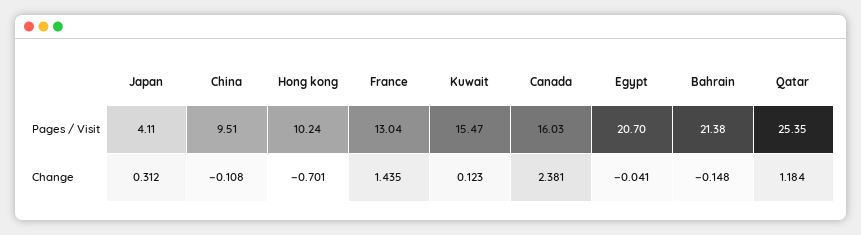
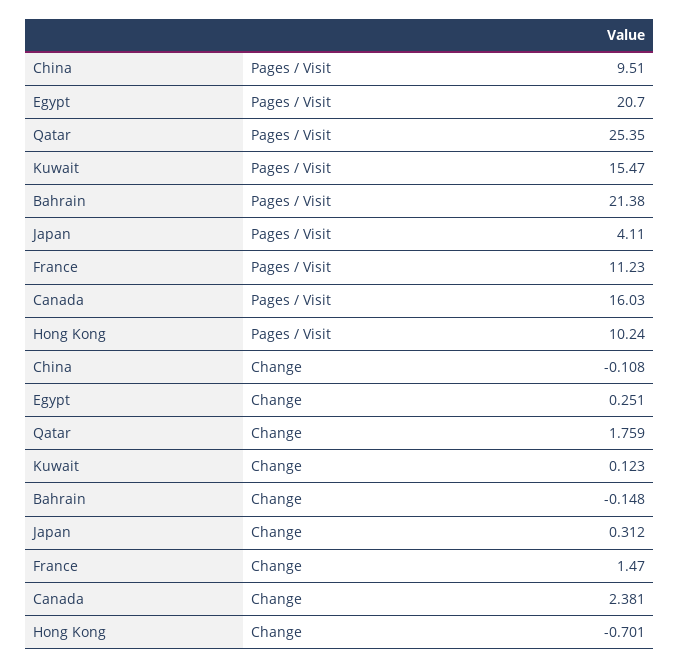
  {
    "Japan": {
      "Pages / Visit": 4.11,
      "Change": 0.312
    },
    "China": {
      "Pages / Visit": 9.51,
      "Change": -0.108
    },
    "Hong kong": {
      "Pages / Visit": 10.24,
      "Change": -0.701
    },
    "France": {
-     "Pages / Visit": 13.04,
+     "Pages / Visit": 11.23,
-     "Change": 1.435
+     "Change": 1.47
    },
    "Kuwait": {
      "Pages / Visit": 15.47,
      "Change": 0.123
    },
    "Canada": {
      "Pages / Visit": 16.03,
      "Change": 2.381
    },
    "Egypt": {
      "Pages / Visit": 20.7,
-     "Change": -0.041
+     "Change": 0.251
    },
    "Bahrain": {
      "Pages / Visit": 21.38,
      "Change": -0.148
    },
    "Qatar": {
      "Pages / Visit": 25.35,
-     "Change": 1.184
+     "Change": 1.759
    }
  }

